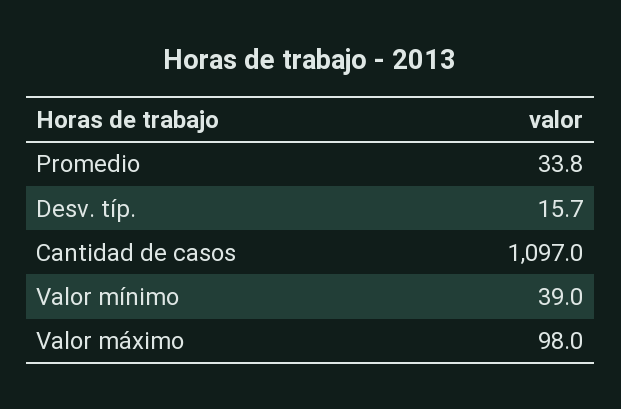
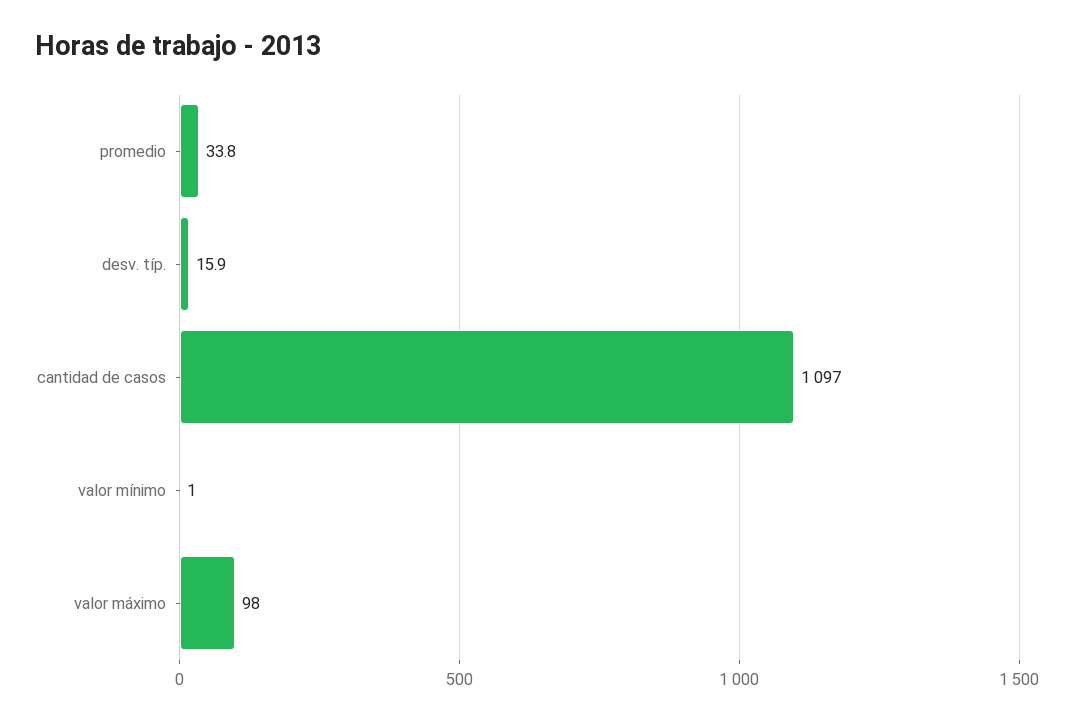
  {
    "Promedio": 33.8,
-   "Desv. típ.": 15.7,
+   "Desv. típ.": 15.9,
    "Cantidad de casos": 1097,
-   "Valor mínimo": 39,
+   "Valor mínimo": 1,
    "Valor máximo": 98
  }

